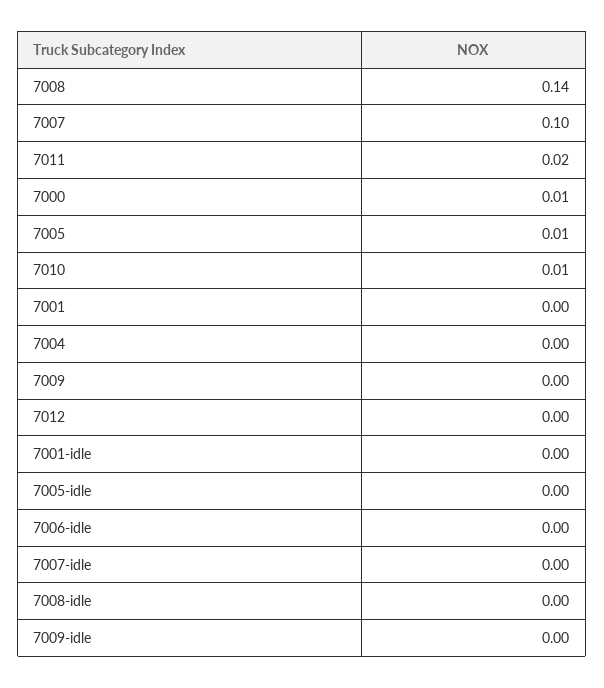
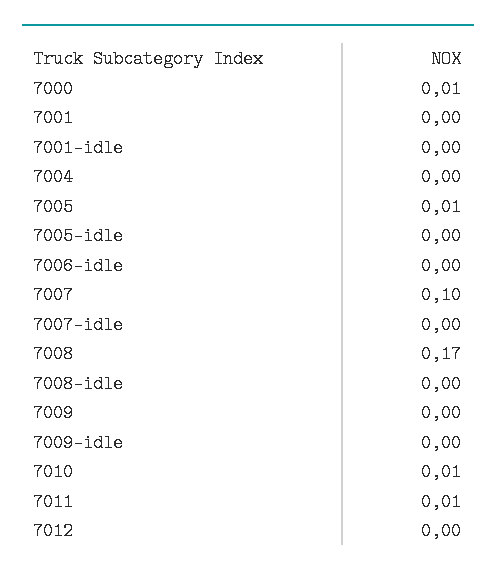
  {
-   "7008": 0.14,
+   "7008": 0.17,
    "7007": 0.1,
-   "7011": 0.02,
+   "7011": 0.01,
    "7000": 0.01,
    "7005": 0.01,
    "7010": 0.01,
    "7001": 0,
    "7004": 0,
    "7009": 0,
    "7012": 0,
    "7001-idle": 0,
    "7005-idle": 0,
    "7006-idle": 0,
    "7007-idle": 0,
    "7008-idle": 0,
    "7009-idle": 0
  }

